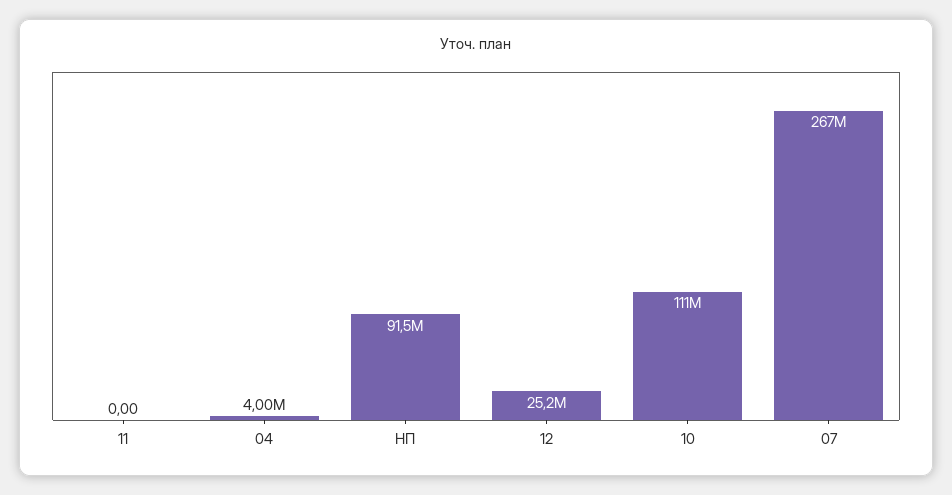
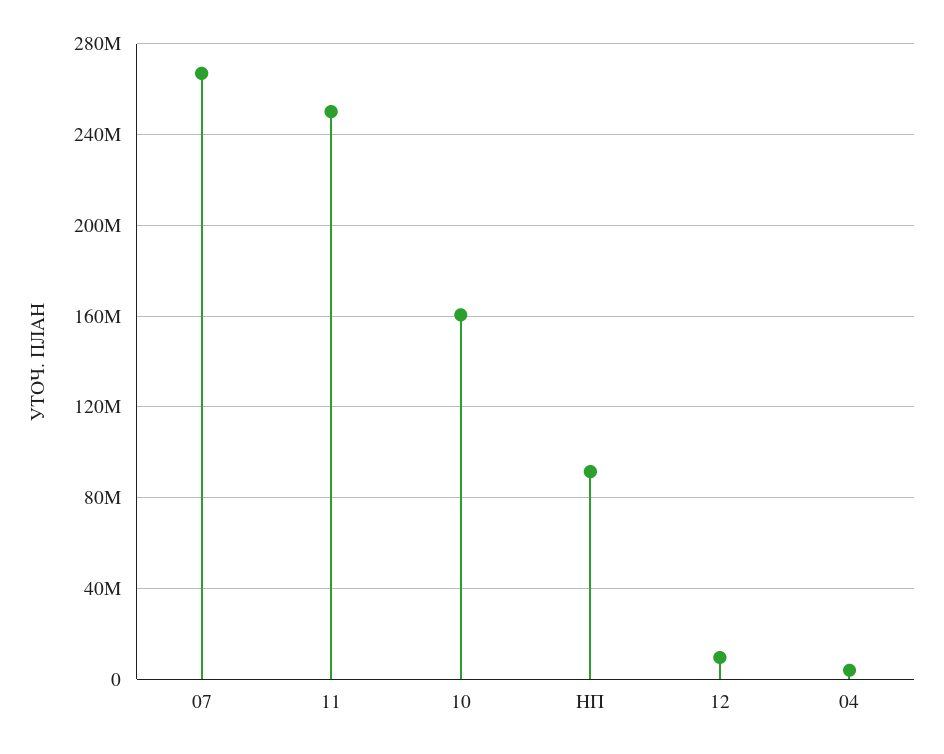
  {
-   "11": 0,
+   "11": 250000000,
    "04": 4000000,
    "НП": 91500000,
-   "12": 25200000,
+   "12": 10000000,
-   "10": 111000000,
+   "10": 160000000,
    "07": 267000000
  }

